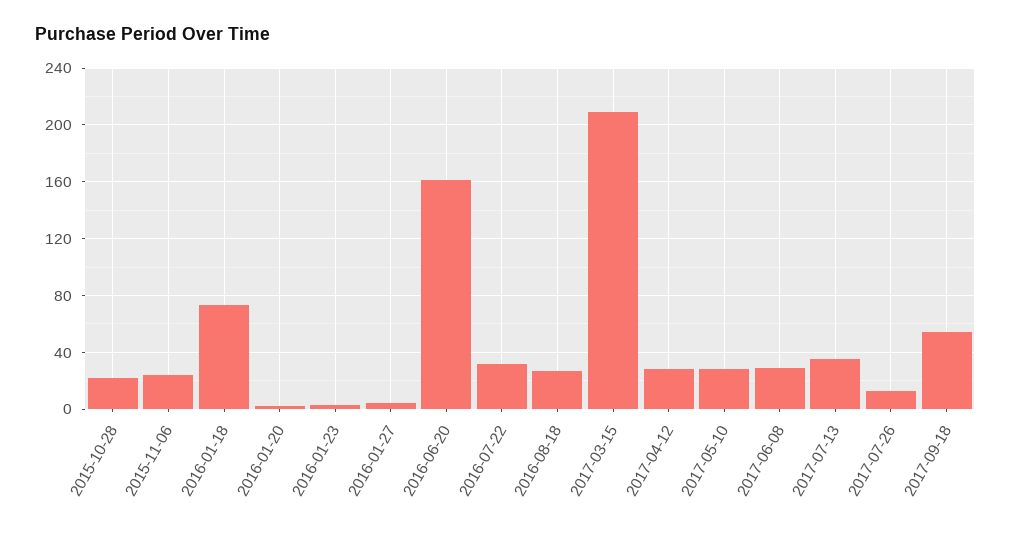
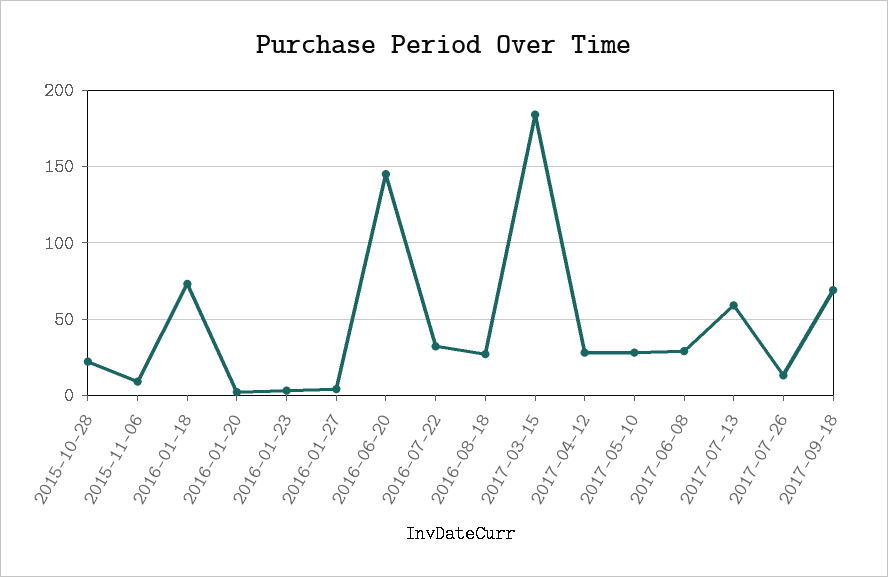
  {
    "2015-10-28": 20,
-   "2015-11-06": 25,
+   "2015-11-06": 10,
    "2016-01-18": 75,
    "2016-01-20": 0,
    "2016-01-23": 5,
    "2016-01-27": 5,
-   "2016-06-20": 160,
+   "2016-06-20": 145,
    "2016-07-22": 30,
    "2016-08-18": 25,
-   "2017-03-15": 210,
+   "2017-03-15": 185,
    "2017-04-12": 30,
    "2017-05-10": 30,
    "2017-06-08": 30,
-   "2017-07-13": 35,
+   "2017-07-13": 60,
    "2017-07-26": 15,
-   "2017-09-18": 55
+   "2017-09-18": 70
  }

